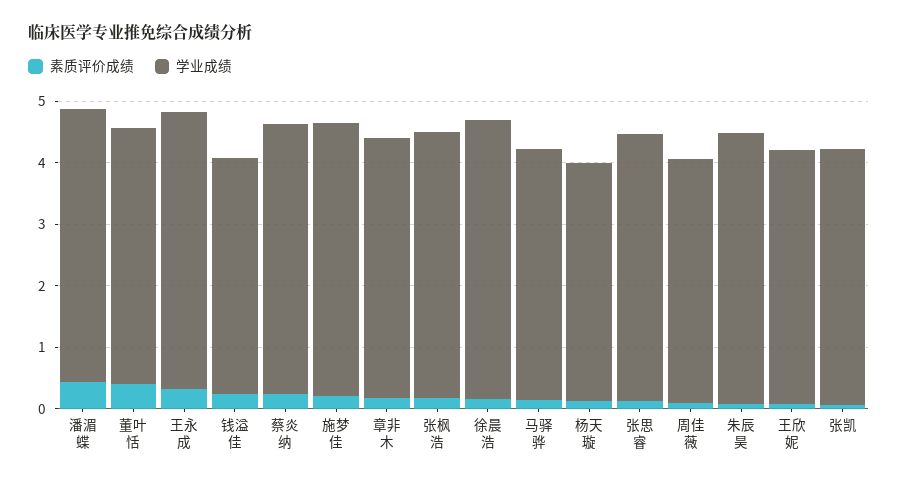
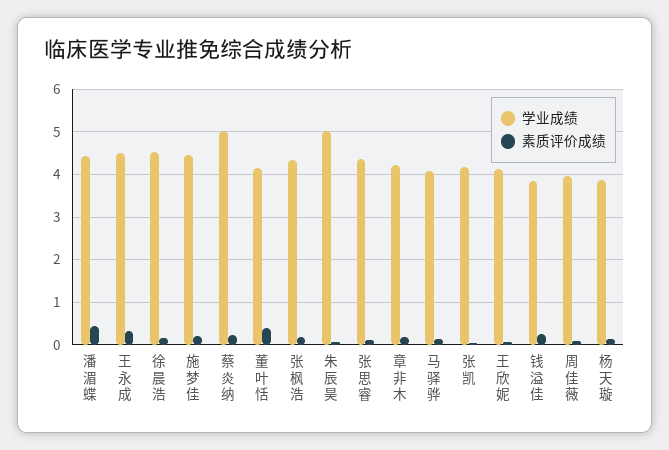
  {
    "素质评价成绩": {
      "潘湄蝶": 0.4,
      "董叶恬": 0.4,
      "王永成": 0.4,
      "钱溢佳": 0.2,
      "蔡炎纳": 0.2,
      "施梦佳": 0.2,
      "章非木": 0.2,
      "张枫浩": 0.2,
      "徐晨浩": 0.2,
      "马驿骅": 0.2,
      "杨天璇": 0.2,
      "张思睿": 0.2,
      "周佳薇": 0,
      "朱辰昊": 0,
      "王欣妮": 0,
      "张凯": 0
    },
    "学业成绩": {
      "潘湄蝶": 4.4,
      "董叶恬": 4.2,
      "王永成": 4.6,
      "钱溢佳": 3.8,
-     "蔡炎纳": 4.4,
+     "蔡炎纳": 5,
      "施梦佳": 4.4,
      "章非木": 4.2,
      "张枫浩": 4.4,
      "徐晨浩": 4.6,
      "马驿骅": 4,
      "杨天璇": 3.8,
      "张思睿": 4.4,
      "周佳薇": 4,
-     "朱辰昊": 4.4,
+     "朱辰昊": 5,
      "王欣妮": 4.2,
      "张凯": 4.2
    }
  }

